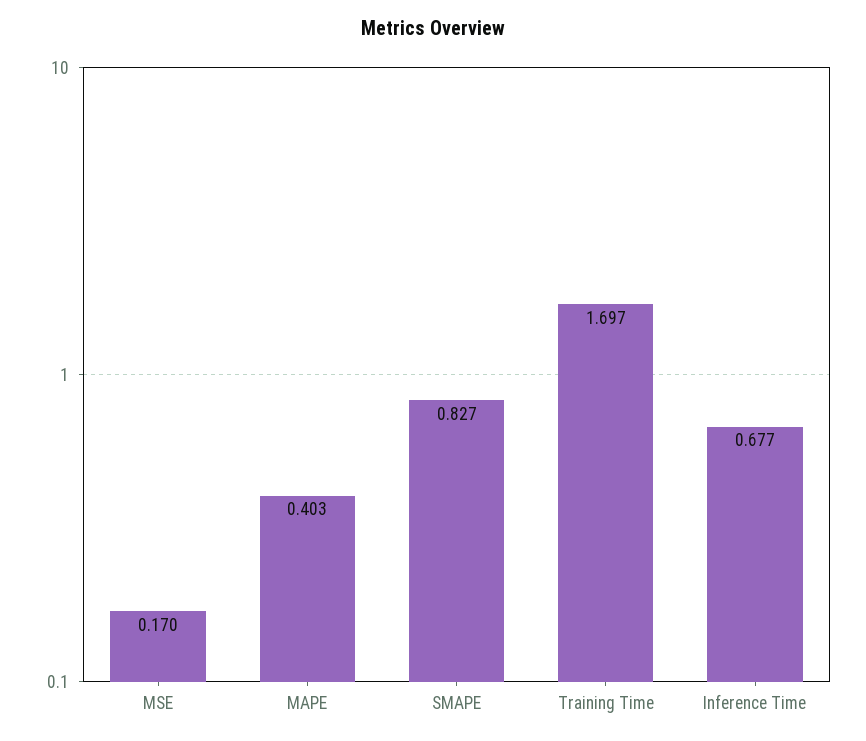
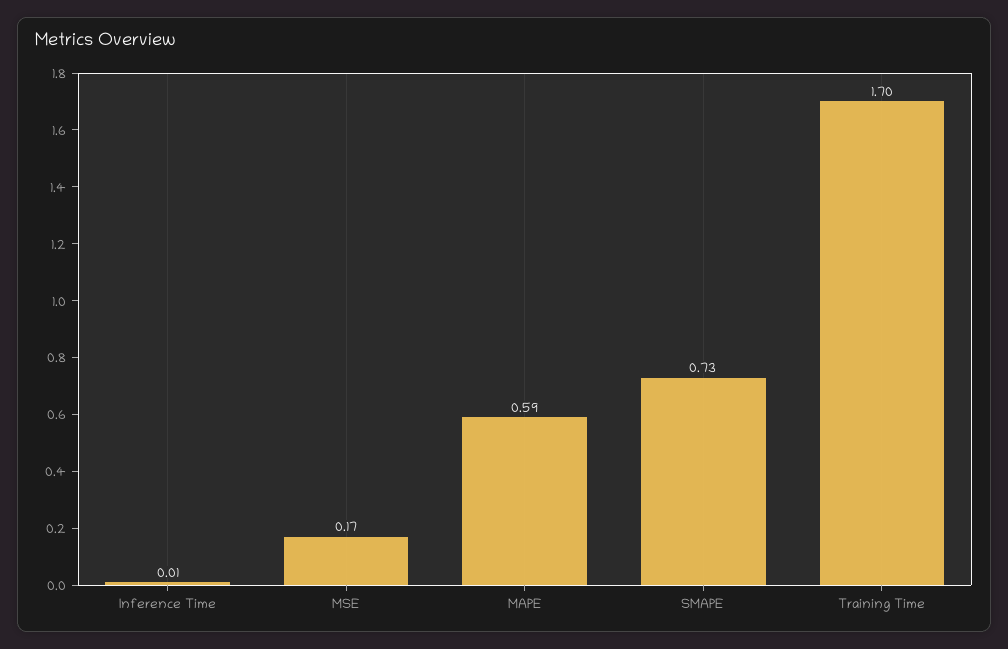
  {
    "MSE": 0.17,
-   "MAPE": 0.403,
+   "MAPE": 0.59,
-   "SMAPE": 0.827,
+   "SMAPE": 0.73,
    "Training Time": 1.697,
-   "Inference Time": 0.677
+   "Inference Time": 0.01
  }

